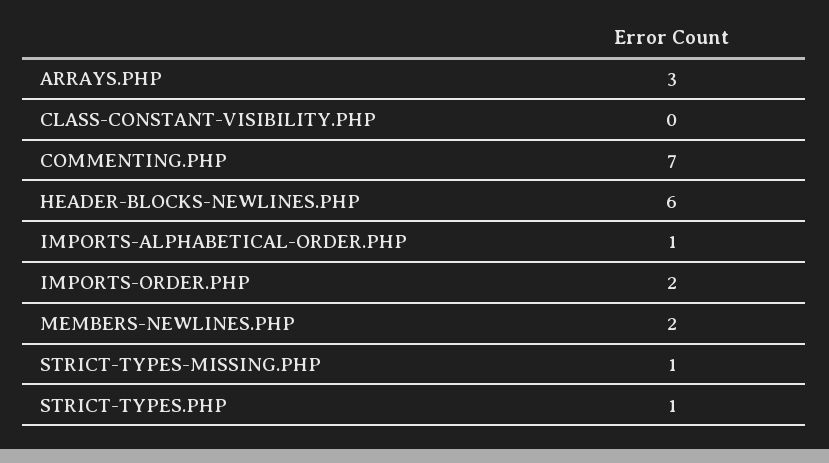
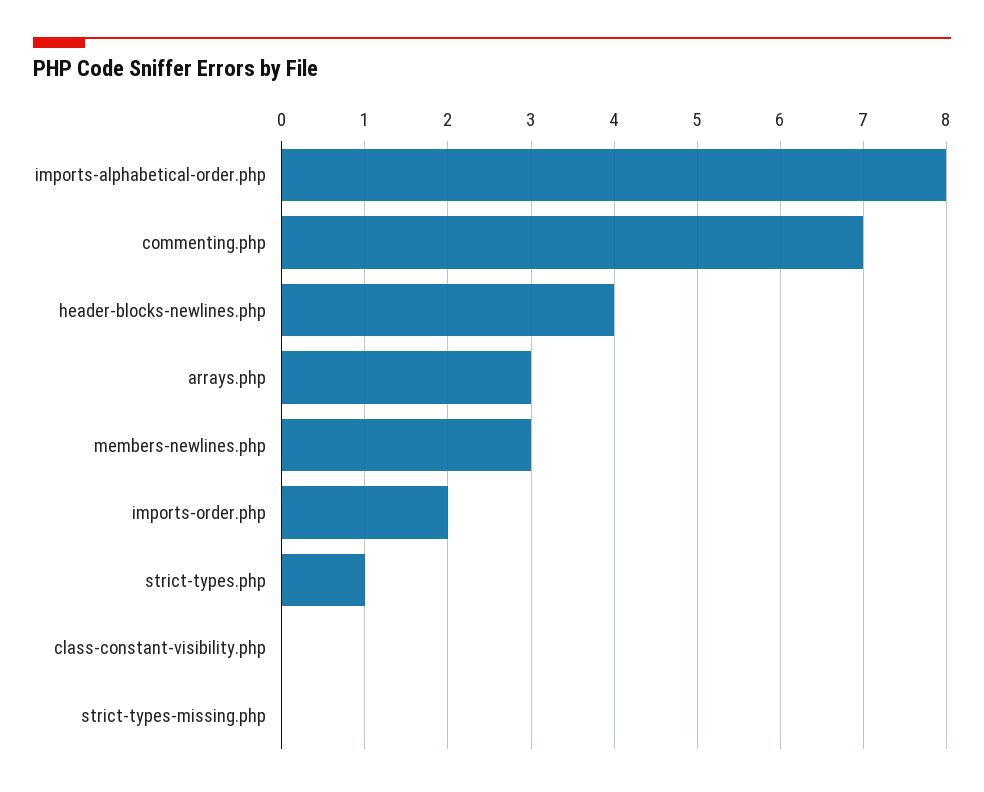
  {
    "ARRAYS.PHP": 3,
    "CLASS-CONSTANT-VISIBILITY.PHP": 0,
    "COMMENTING.PHP": 7,
-   "HEADER-BLOCKS-NEWLINES.PHP": 6,
+   "HEADER-BLOCKS-NEWLINES.PHP": 4,
-   "IMPORTS-ALPHABETICAL-ORDER.PHP": 1,
+   "IMPORTS-ALPHABETICAL-ORDER.PHP": 8,
    "IMPORTS-ORDER.PHP": 2,
-   "MEMBERS-NEWLINES.PHP": 2,
+   "MEMBERS-NEWLINES.PHP": 3,
-   "STRICT-TYPES-MISSING.PHP": 1,
+   "STRICT-TYPES-MISSING.PHP": 0,
    "STRICT-TYPES.PHP": 1
  }

